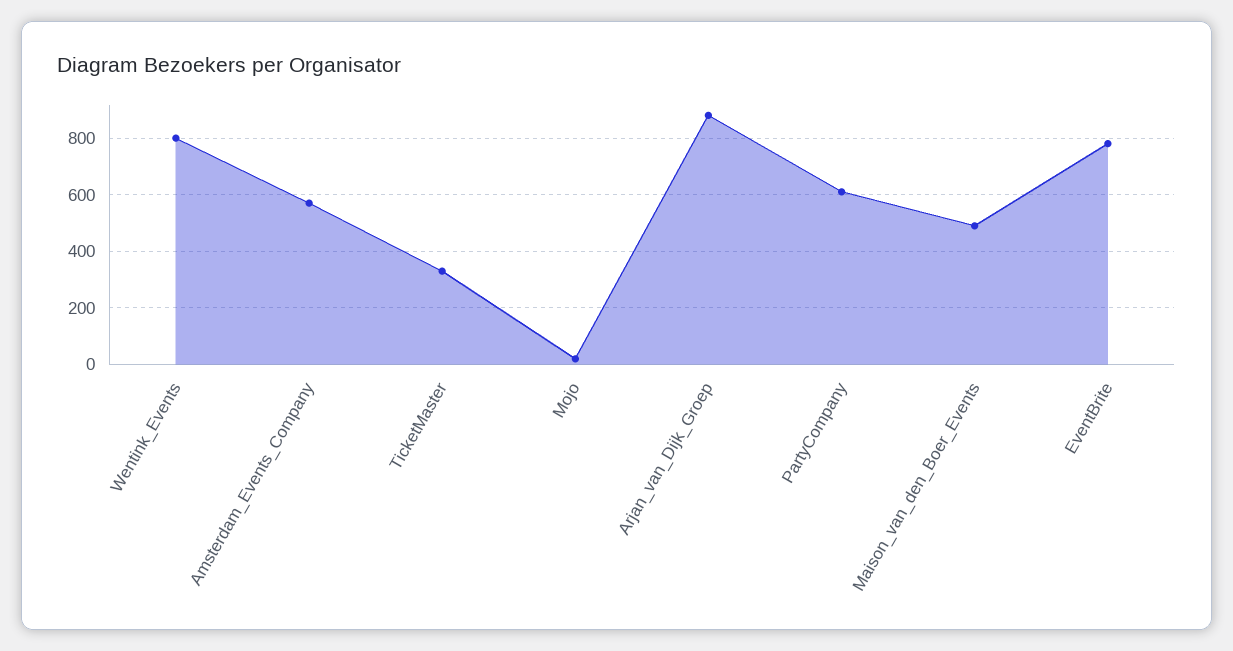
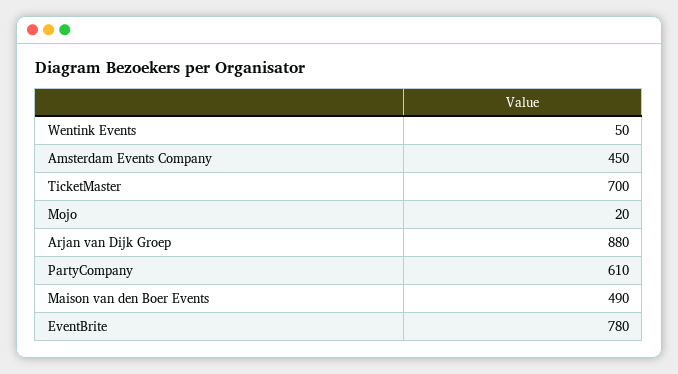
  {
-   "Wentink_Events": 800,
+   "Wentink_Events": 50,
-   "Amsterdam_Events_Company": 575,
+   "Amsterdam_Events_Company": 450,
-   "TicketMaster": 325,
+   "TicketMaster": 700,
    "Mojo": 20,
    "Arjan_van_Dijk_Groep": 880,
    "PartyCompany": 610,
    "Maison_van_den_Boer_Events": 490,
    "EventBrite": 780
  }

